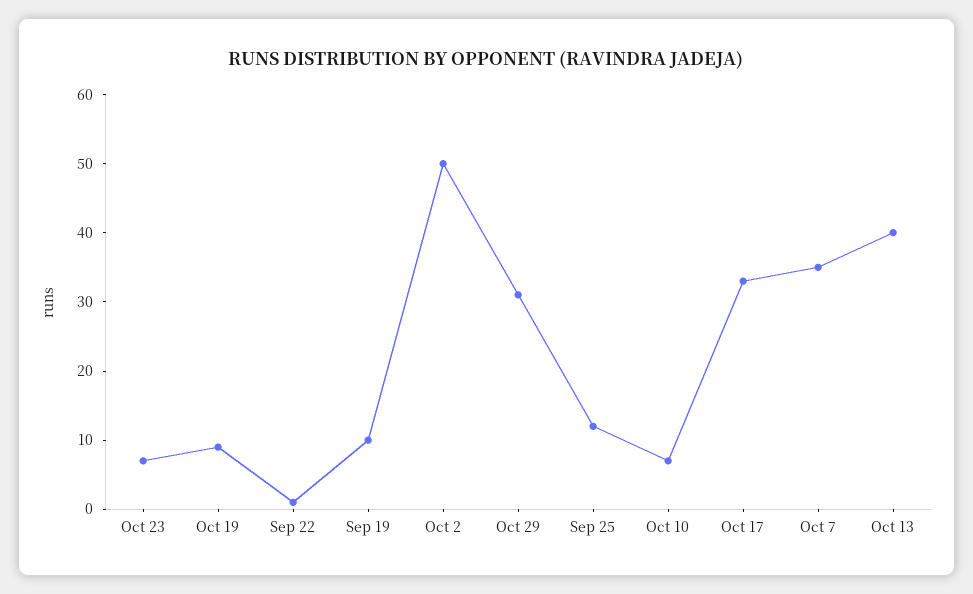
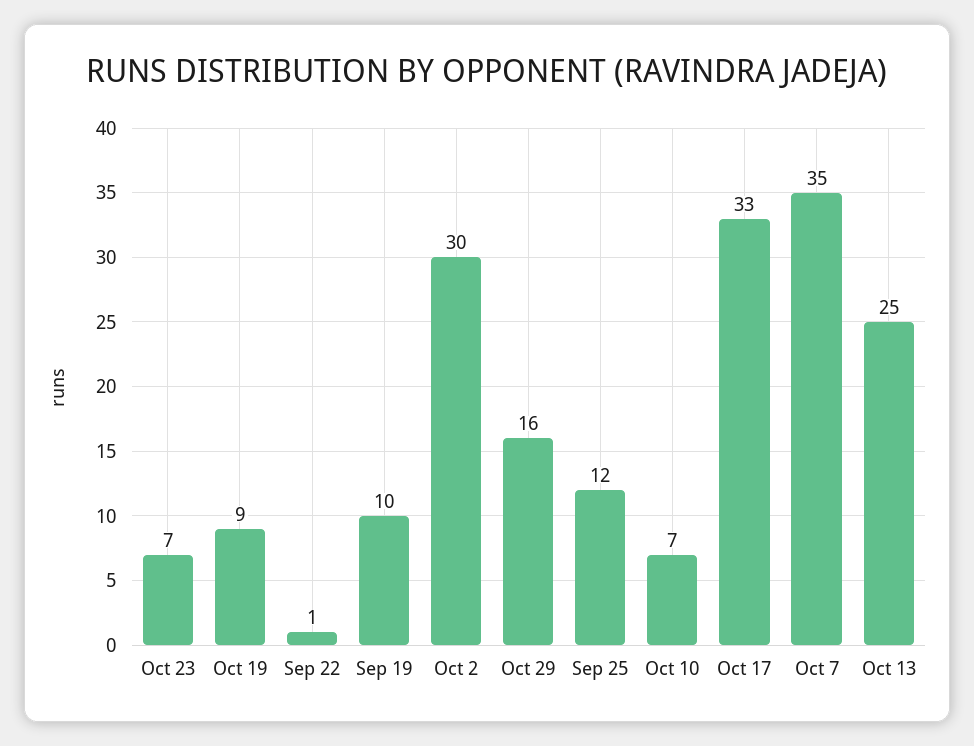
  {
    "Oct 23": 7,
    "Oct 19": 9,
    "Sep 22": 1,
    "Sep 19": 10,
-   "Oct 2": 50,
+   "Oct 2": 30,
-   "Oct 29": 30,
+   "Oct 29": 16,
    "Sep 25": 12,
    "Oct 10": 7,
    "Oct 17": 33,
    "Oct 7": 35,
-   "Oct 13": 40
+   "Oct 13": 25
  }

